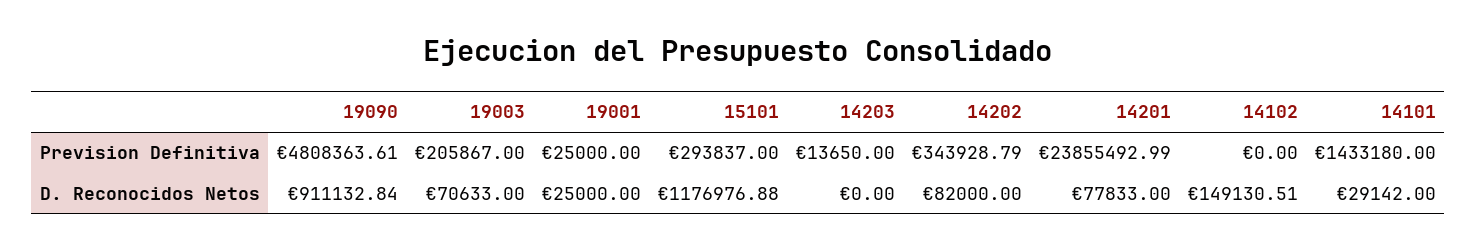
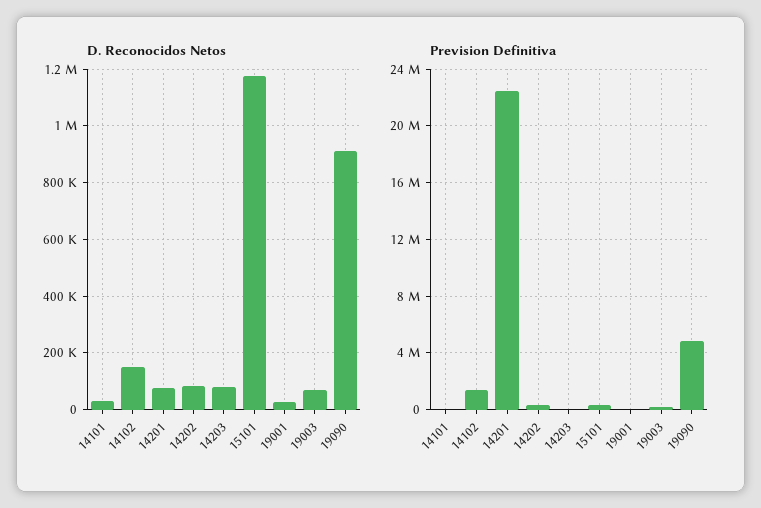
  {
    "Prevision Definitiva": {
      "19090": 4808363.61,
      "19003": 205867,
      "19001": 25000,
      "15101": 293837,
      "14203": 13650,
      "14202": 343928.79,
-     "14201": 23855492.99,
+     "14201": 22500000,
-     "14102": 0,
+     "14102": 1500000,
-     "14101": 1433180
+     "14101": 0
    },
    "D. Reconocidos Netos": {
      "19090": 911132.84,
      "19003": 70633,
      "19001": 25000,
      "15101": 1176976.88,
-     "14203": 0,
+     "14203": 75000,
      "14202": 82000,
      "14201": 77833,
      "14102": 149130.51,
      "14101": 29142
    }
  }

